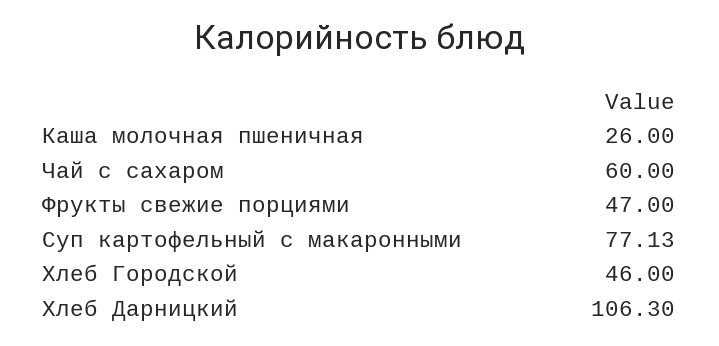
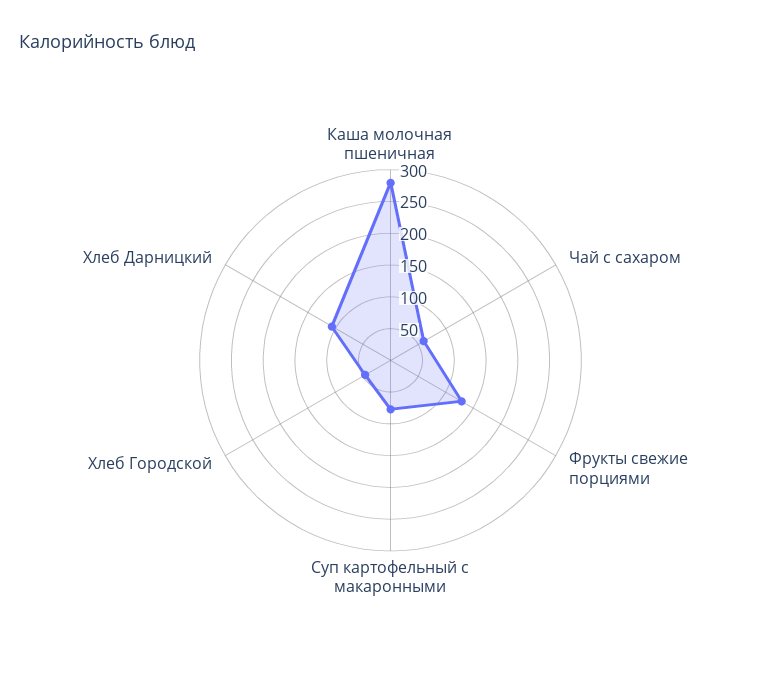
  {
-   "Каша молочная пшеничная": 26,
+   "Каша молочная пшеничная": 275,
    "Чай с сахаром": 60,
-   "Фрукты свежие порциями": 47,
+   "Фрукты свежие порциями": 125,
    "Суп картофельный с макаронными": 77.13,
    "Хлеб Городской": 46,
    "Хлеб Дарницкий": 106.3
  }

